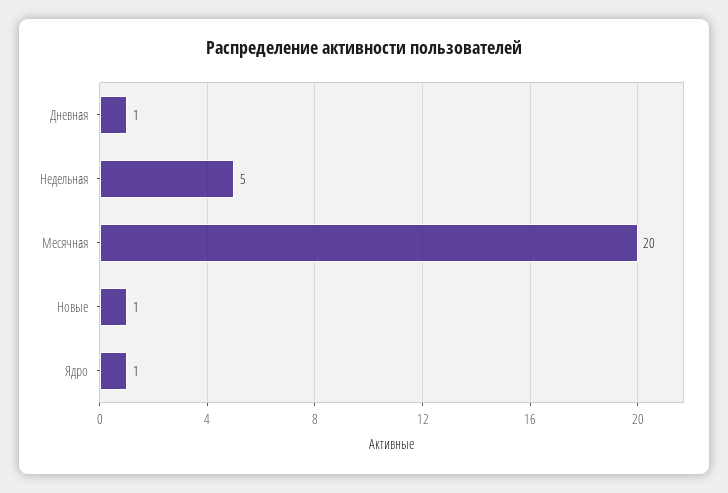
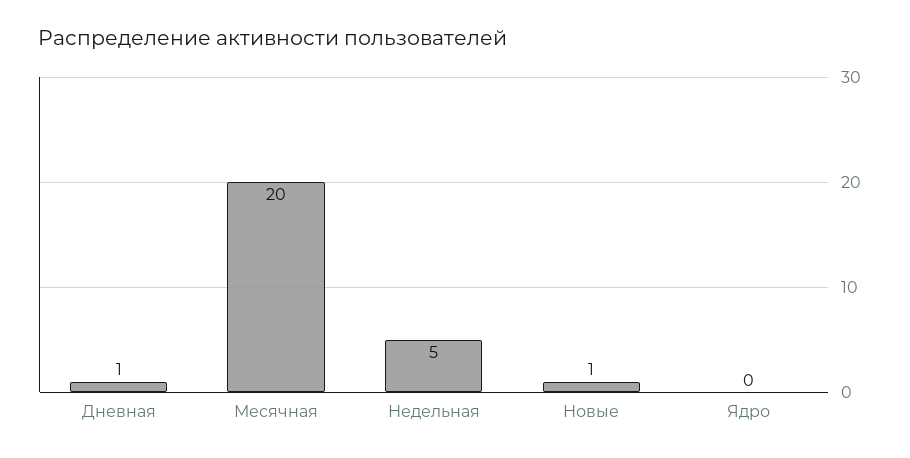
  {
    "Дневная": 1,
    "Недельная": 5,
    "Месячная": 20,
    "Новые": 1,
-   "Ядро": 1
+   "Ядро": 0
  }

